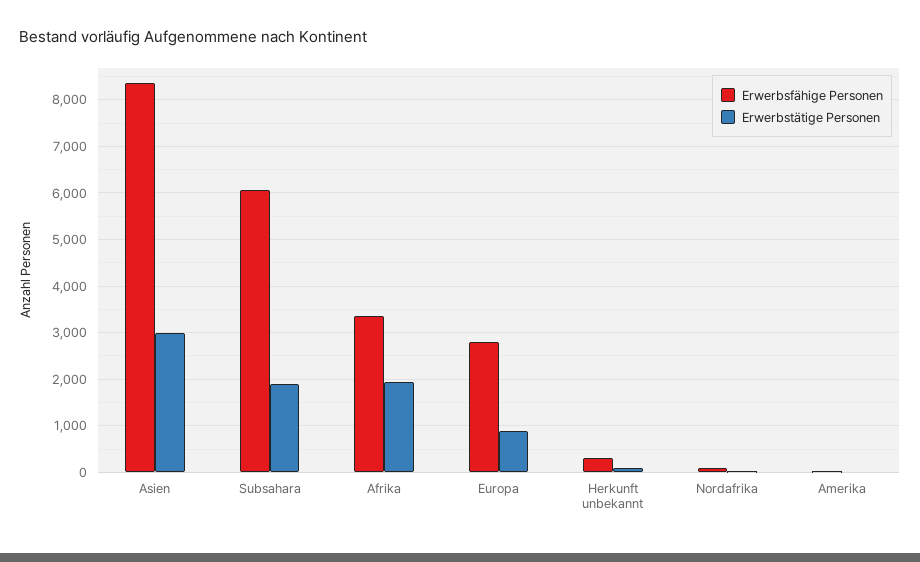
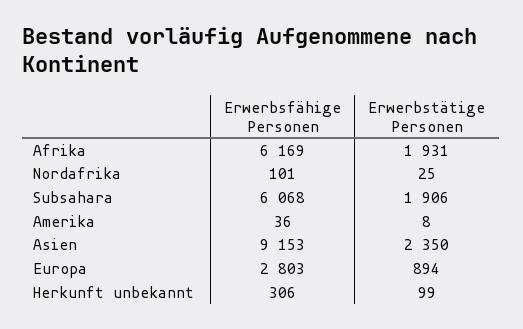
  {
    "Erwerbsfähige Personen": {
-     "Asien": 8400,
+     "Asien": 9153,
      "Subsahara": 6068,
-     "Afrika": 3400,
+     "Afrika": 6169,
      "Europa": 2803,
      "Herkunft unbekannt": 306,
      "Nordafrika": 101,
      "Amerika": 36
    },
    "Erwerbstätige Personen": {
-     "Asien": 3000,
+     "Asien": 2350,
      "Subsahara": 1906,
      "Afrika": 1931,
      "Europa": 894,
      "Herkunft unbekannt": 99,
      "Nordafrika": 25,
      "Amerika": 8
    }
  }

